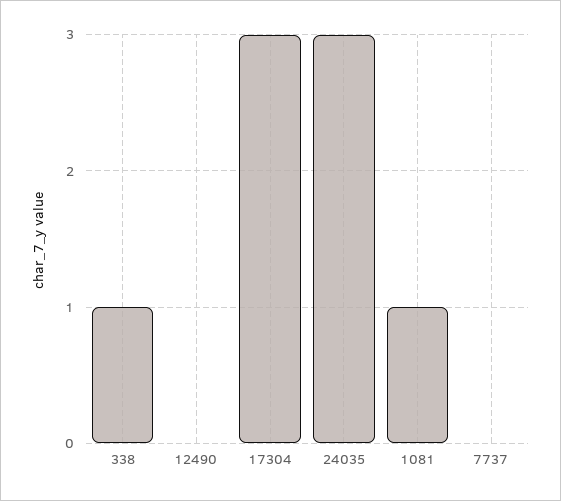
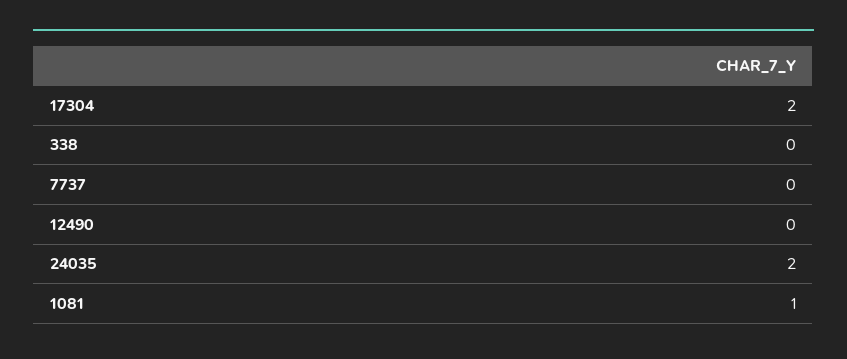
  {
-   "338": 1,
+   "338": 0,
    "12490": 0,
-   "17304": 3,
+   "17304": 2,
-   "24035": 3,
+   "24035": 2,
    "1081": 1,
    "7737": 0
  }

